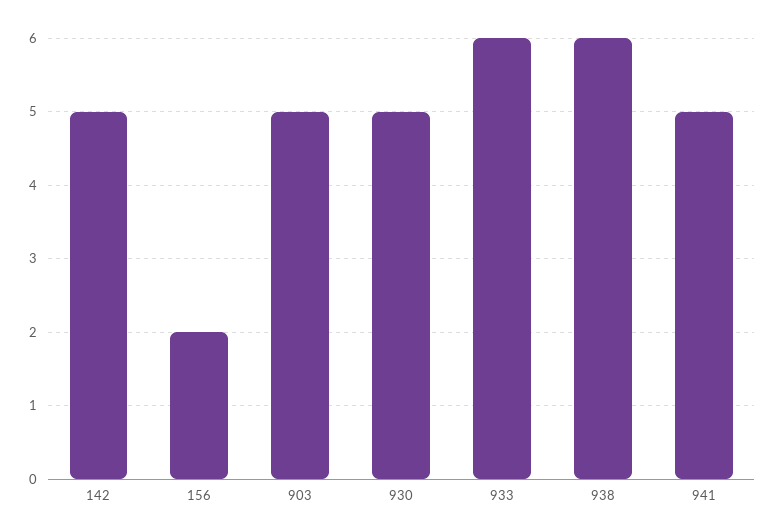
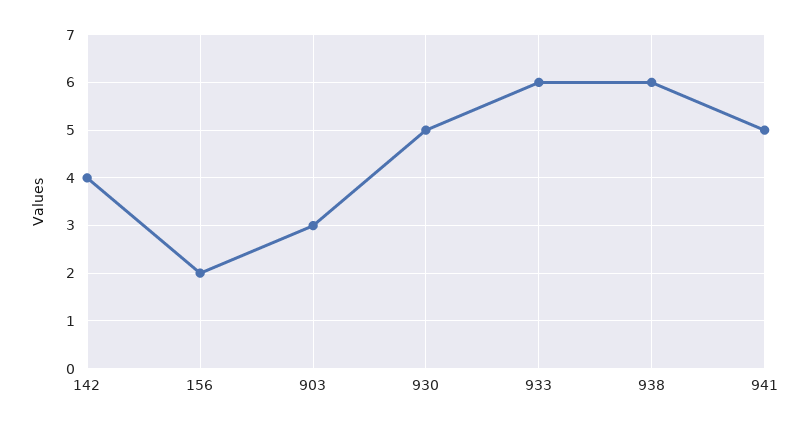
  {
-   "142": 5,
+   "142": 4,
    "156": 2,
-   "903": 5,
+   "903": 3,
    "930": 5,
    "933": 6,
    "938": 6,
    "941": 5
  }

